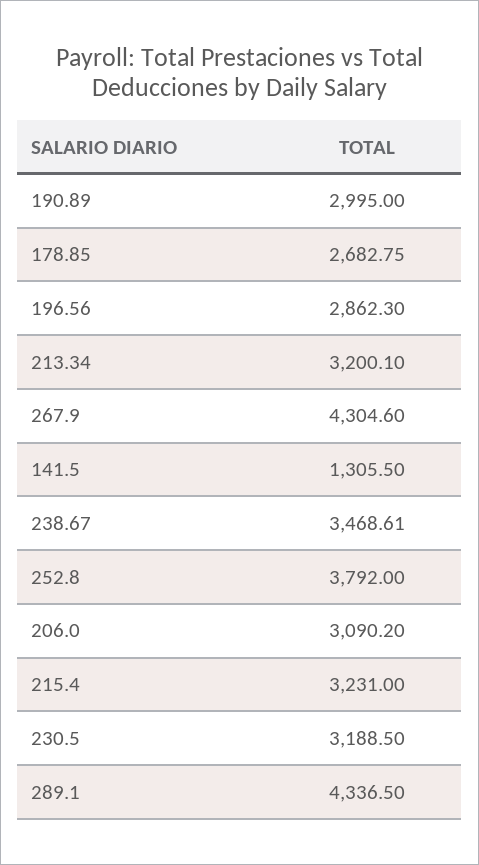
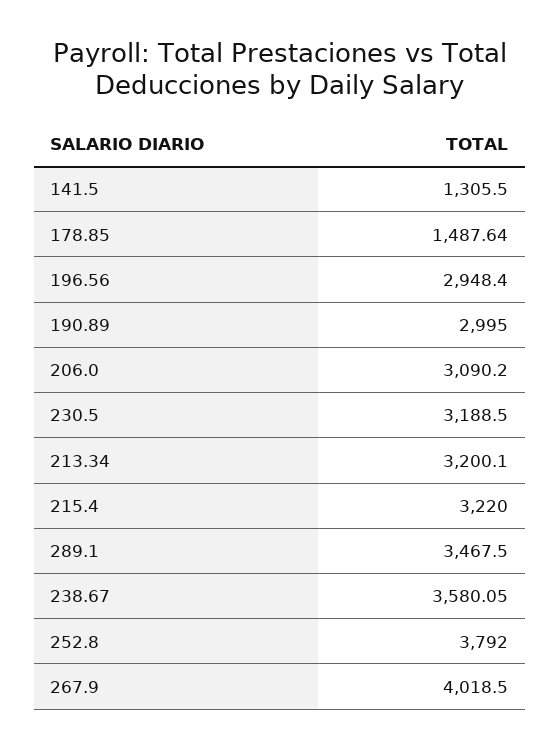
  {
    "190.89": 2995,
-   "178.85": 2682.75,
+   "178.85": 1487.64,
-   "196.56": 2862.3,
+   "196.56": 2948.4,
    "213.34": 3200.1,
-   "267.9": 4304.6,
+   "267.9": 4018.5,
    "141.5": 1305.5,
-   "238.67": 3468.61,
+   "238.67": 3580.05,
    "252.8": 3792,
    "206.0": 3090.2,
-   "215.4": 3231,
+   "215.4": 3220,
    "230.5": 3188.5,
-   "289.1": 4336.5
+   "289.1": 3467.5
  }

